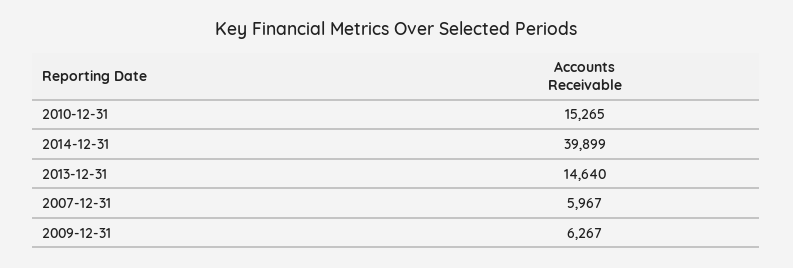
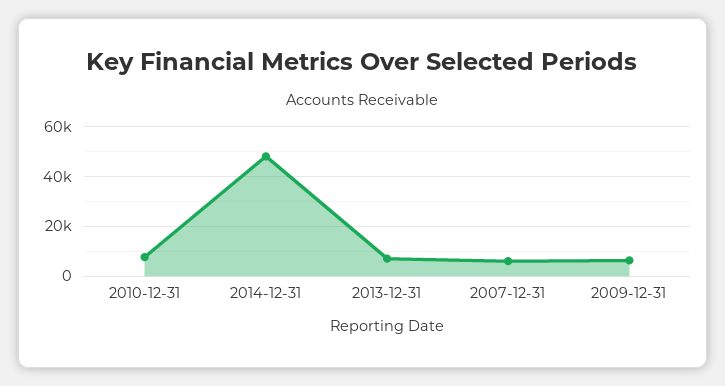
  {
-   "2010-12-31": 15265,
+   "2010-12-31": 7500,
-   "2014-12-31": 39899,
+   "2014-12-31": 47500,
-   "2013-12-31": 14640,
+   "2013-12-31": 7500,
    "2007-12-31": 5967,
    "2009-12-31": 6267
  }

